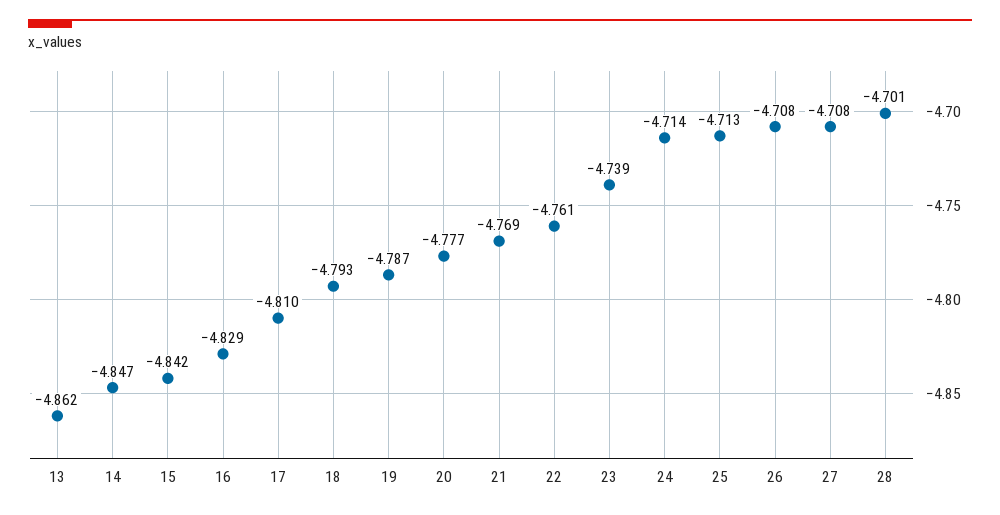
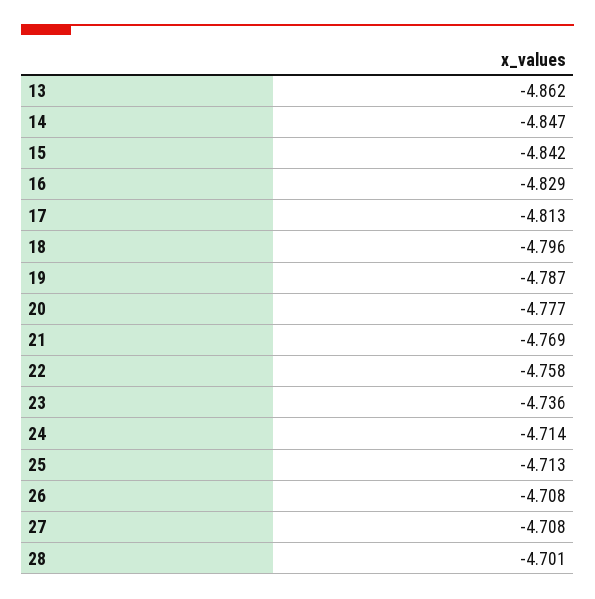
  {
    "13": -4.862,
    "14": -4.847,
    "15": -4.842,
    "16": -4.829,
-   "17": -4.81,
+   "17": -4.813,
-   "18": -4.793,
+   "18": -4.796,
    "19": -4.787,
    "20": -4.777,
    "21": -4.769,
-   "22": -4.761,
+   "22": -4.758,
-   "23": -4.739,
+   "23": -4.736,
    "24": -4.714,
    "25": -4.713,
    "26": -4.708,
    "27": -4.708,
    "28": -4.701
  }

